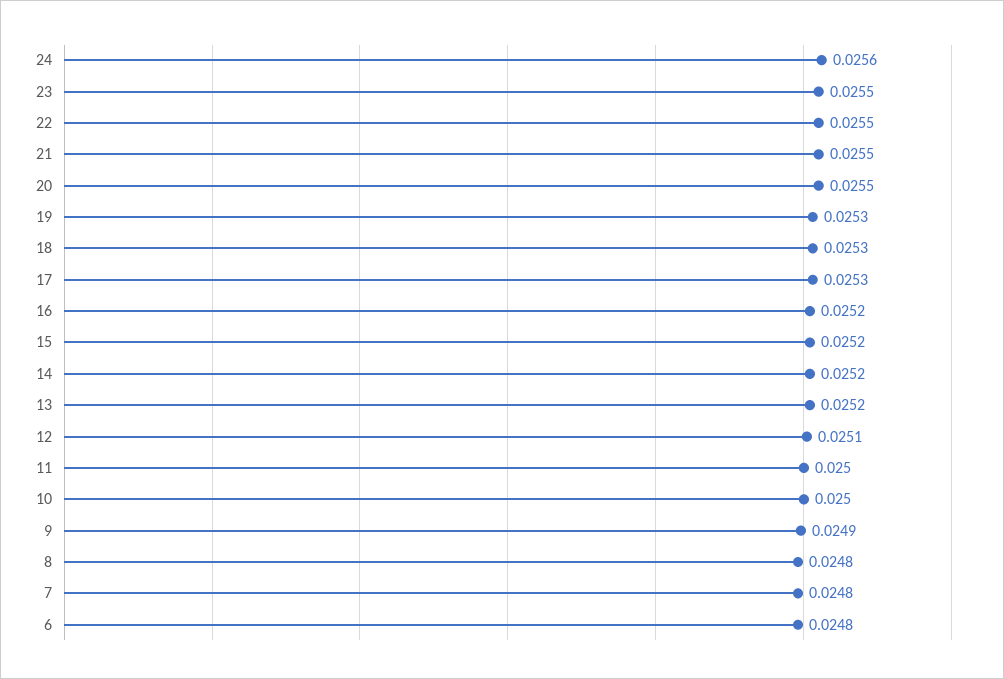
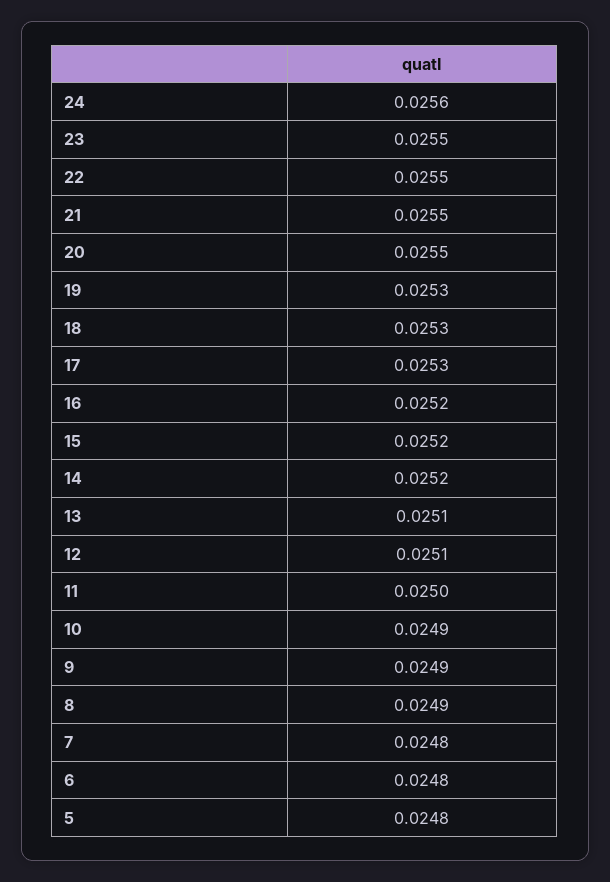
  {
    "24": 0.0256,
    "23": 0.0255,
    "22": 0.0255,
    "21": 0.0255,
    "20": 0.0255,
    "19": 0.0253,
    "18": 0.0253,
    "17": 0.0253,
    "16": 0.0252,
    "15": 0.0252,
    "14": 0.0252,
-   "13": 0.0252,
+   "13": 0.0251,
    "12": 0.0251,
    "11": 0.025,
-   "10": 0.025,
+   "10": 0.0249,
    "9": 0.0249,
-   "8": 0.0248,
+   "8": 0.0249,
    "7": 0.0248,
-   "6": 0.0248
+   "6": 0.0248,
+   "5": 0.0248
  }

